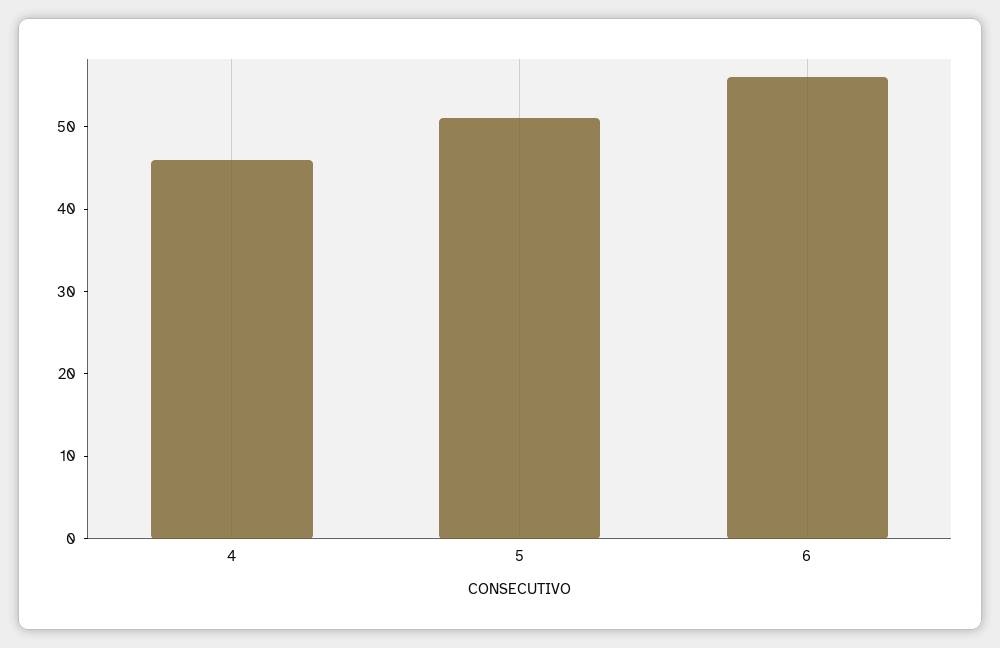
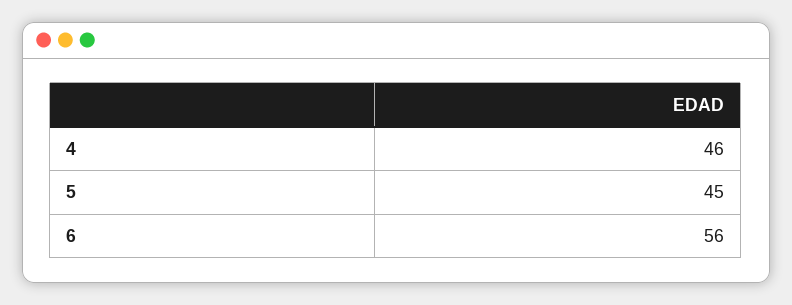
  {
    "4": 46,
-   "5": 51,
+   "5": 45,
    "6": 56
  }

